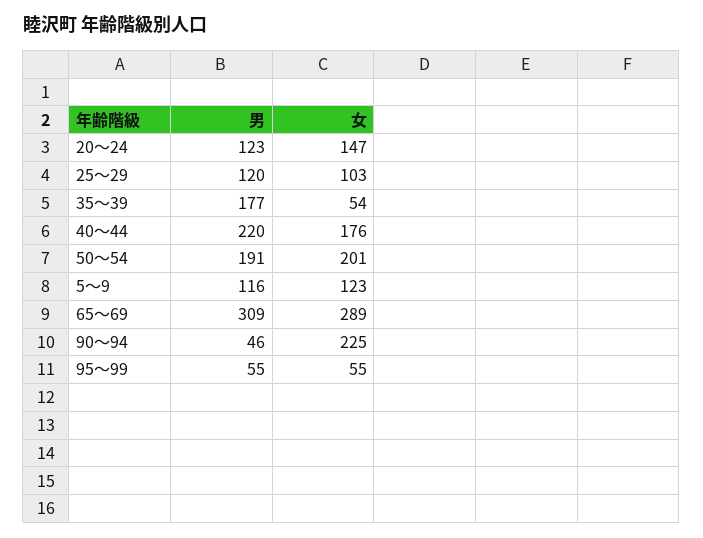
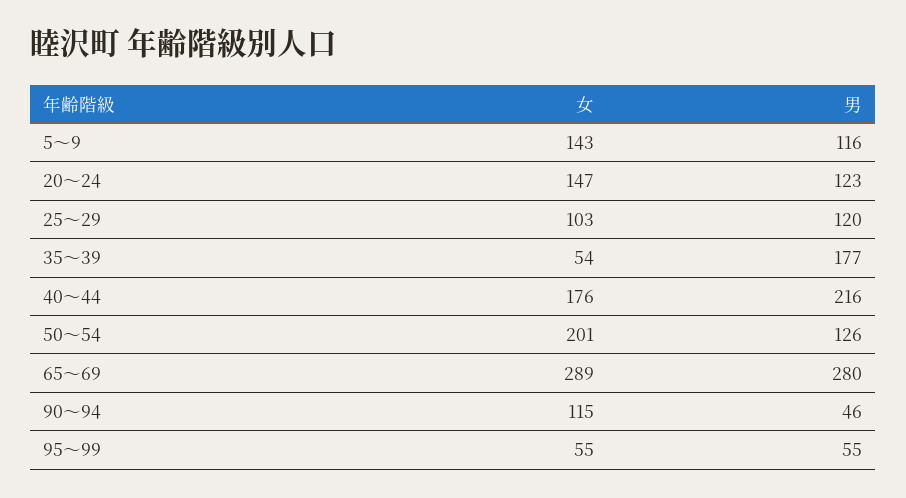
  {
    "男": {
      "20～24": 123,
      "25～29": 120,
      "35～39": 177,
-     "40～44": 220,
+     "40～44": 216,
-     "50～54": 191,
+     "50～54": 126,
      "5～9": 116,
-     "65～69": 309,
+     "65～69": 280,
      "90～94": 46,
      "95～99": 55
    },
    "女": {
      "20～24": 147,
      "25～29": 103,
      "35～39": 54,
      "40～44": 176,
      "50～54": 201,
-     "5～9": 123,
+     "5～9": 143,
      "65～69": 289,
-     "90～94": 225,
+     "90～94": 115,
      "95～99": 55
    }
  }

